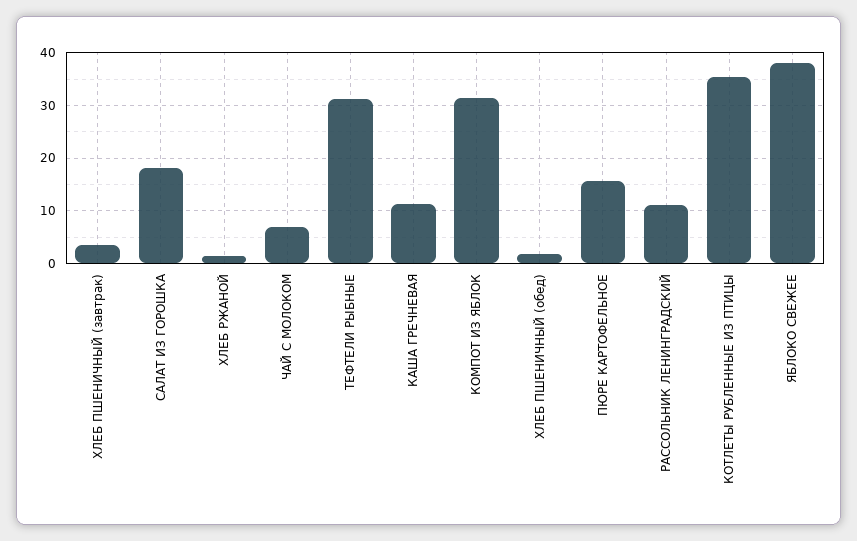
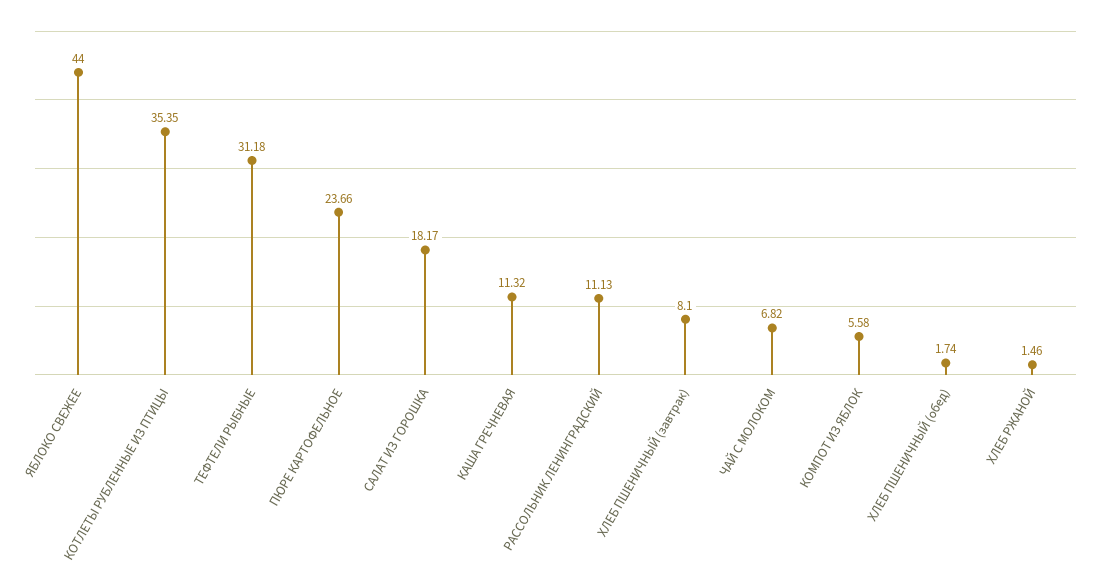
  {
-   "ХЛЕБ ПШЕНИЧНЫЙ (завтрак)": 4,
+   "ХЛЕБ ПШЕНИЧНЫЙ (завтрак)": 8.1,
    "САЛАТ ИЗ ГОРОШКА": 18.17,
    "ХЛЕБ РЖАНОЙ": 1.46,
    "ЧАЙ С МОЛОКОМ": 6.82,
    "ТЕФТЕЛИ РЫБНЫЕ": 31.18,
    "КАША ГРЕЧНЕВАЯ": 11.32,
-   "КОМПОТ ИЗ ЯБЛОК": 32,
+   "КОМПОТ ИЗ ЯБЛОК": 5.58,
    "ХЛЕБ ПШЕНИЧНЫЙ (обед)": 1.74,
-   "ПЮРЕ КАРТОФЕЛЬНОЕ": 16,
+   "ПЮРЕ КАРТОФЕЛЬНОЕ": 23.66,
    "РАССОЛЬНИК ЛЕНИНГРАДСКИЙ": 11.13,
    "КОТЛЕТЫ РУБЛЕННЫЕ ИЗ ПТИЦЫ": 35.35,
-   "ЯБЛОКО СВЕЖЕЕ": 38
+   "ЯБЛОКО СВЕЖЕЕ": 44
  }

